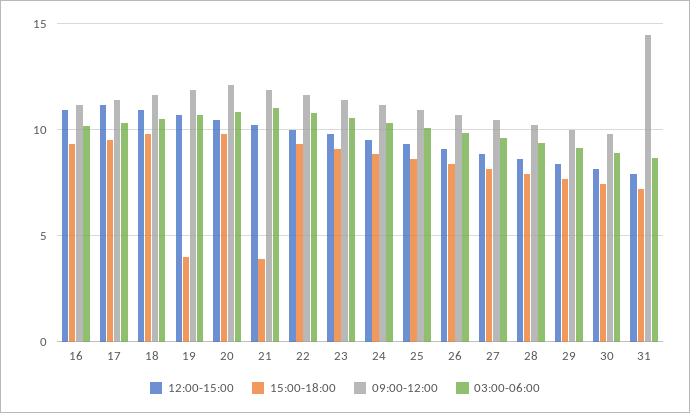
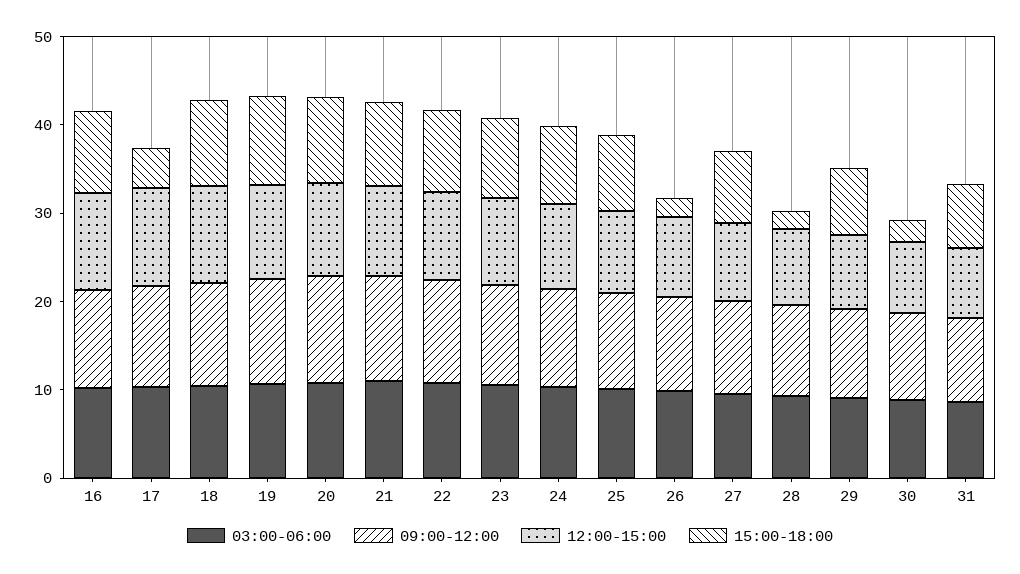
  {
    "12:00-15:00": {
      "16": 11,
      "17": 11,
      "18": 11,
      "19": 10.5,
      "20": 10.5,
      "21": 10,
      "22": 10,
      "23": 10,
      "24": 9.5,
      "25": 9.5,
      "26": 9,
      "27": 9,
      "28": 8.5,
      "29": 8.5,
      "30": 8,
      "31": 8
    },
    "15:00-18:00": {
      "16": 9.5,
-     "17": 9.5,
+     "17": 4,
      "18": 10,
-     "19": 4,
+     "19": 10,
      "20": 10,
-     "21": 4,
+     "21": 10,
      "22": 9.5,
      "23": 9,
      "24": 9,
      "25": 8.5,
-     "26": 8.5,
+     "26": 2,
      "27": 8,
-     "28": 8,
+     "28": 2,
      "29": 7.5,
-     "30": 7.5,
+     "30": 2,
      "31": 7
    },
    "09:00-12:00": {
      "16": 11,
      "17": 11.5,
      "18": 11.5,
      "19": 12,
      "20": 12,
      "21": 12,
      "22": 11.5,
      "23": 11.5,
      "24": 11,
      "25": 11,
      "26": 10.5,
      "27": 10.5,
      "28": 10,
      "29": 10,
      "30": 10,
-     "31": 14.5
+     "31": 10
    },
    "03:00-06:00": {
      "16": 10,
      "17": 10.5,
      "18": 10.5,
      "19": 10.5,
      "20": 11,
      "21": 11,
      "22": 11,
      "23": 10.5,
      "24": 10.5,
      "25": 10,
      "26": 10,
      "27": 9.5,
      "28": 9.5,
      "29": 9,
      "30": 9,
      "31": 8.5
    }
  }

